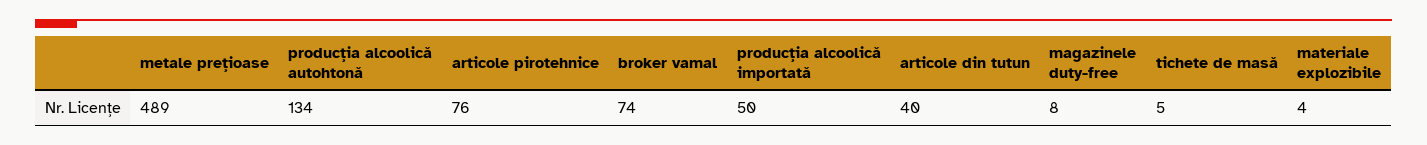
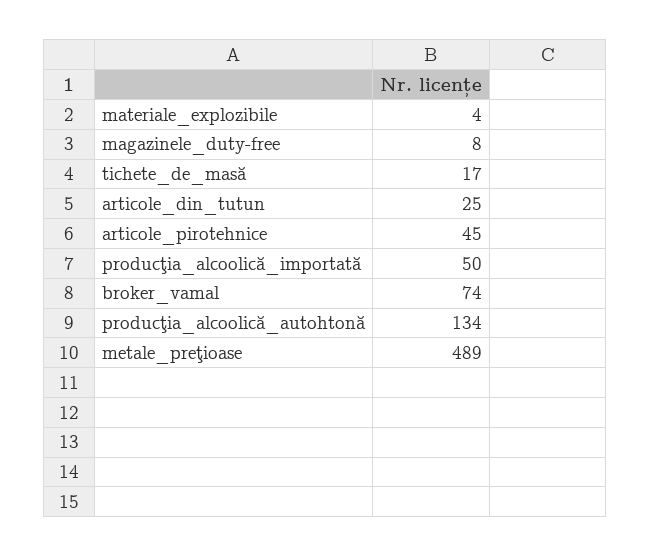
  {
    "metale preţioase": 489,
    "producţia alcoolică autohtonă": 134,
-   "articole pirotehnice": 76,
+   "articole pirotehnice": 45,
    "broker vamal": 74,
    "producţia alcoolică importată": 50,
-   "articole din tutun": 40,
+   "articole din tutun": 25,
    "magazinele duty-free": 8,
-   "tichete de masă": 5,
+   "tichete de masă": 17,
    "materiale explozibile": 4
  }

